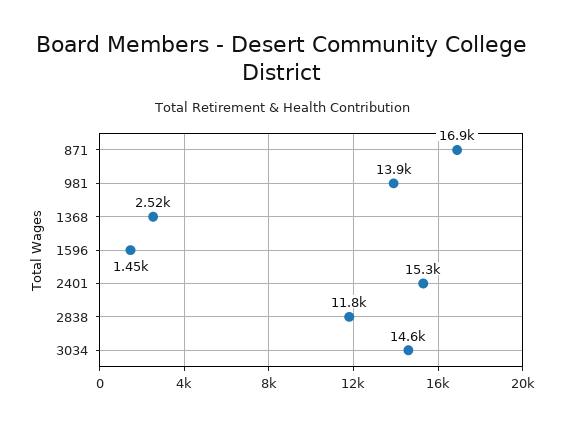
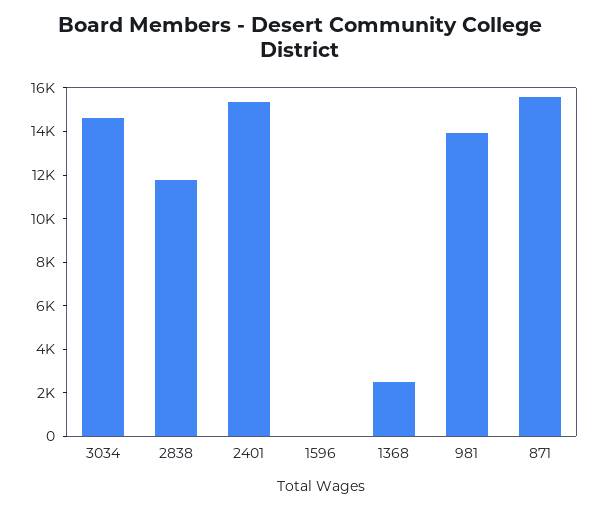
  {
-   "871": 16900,
+   "871": 15500,
    "981": 13900,
    "1368": 2520,
-   "1596": 1450,
+   "1596": 0,
    "2401": 15300,
    "2838": 11800,
    "3034": 14600
  }

